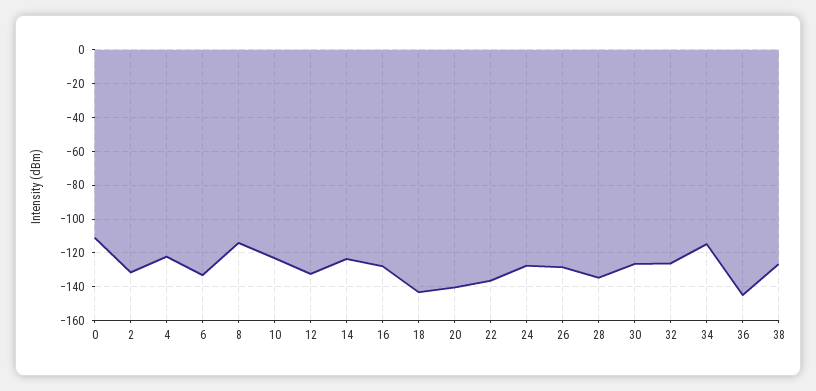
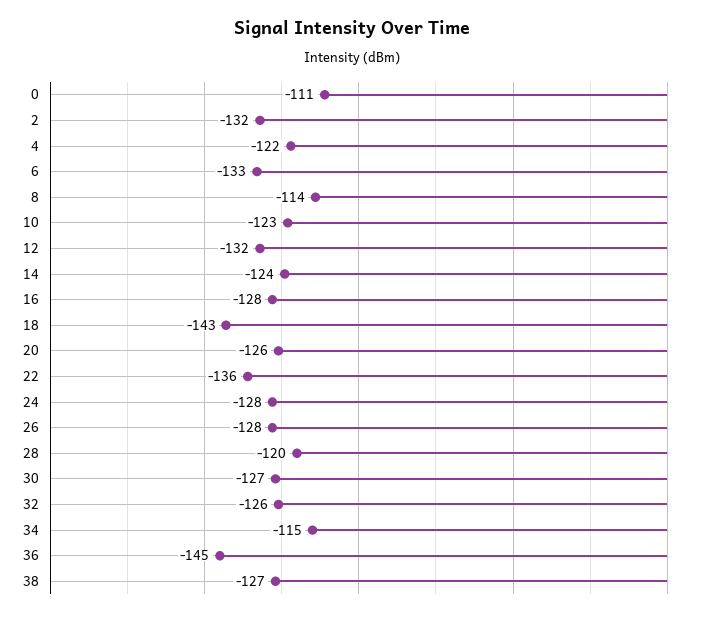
  {
    "0": -111,
    "2": -132,
    "4": -122,
    "6": -133,
    "8": -114,
    "10": -123,
    "12": -132,
    "14": -124,
    "16": -128,
    "18": -143,
-   "20": -140,
+   "20": -126,
    "22": -136,
    "24": -128,
    "26": -128,
-   "28": -135,
+   "28": -120,
    "30": -127,
    "32": -126,
    "34": -115,
    "36": -145,
    "38": -127
  }

